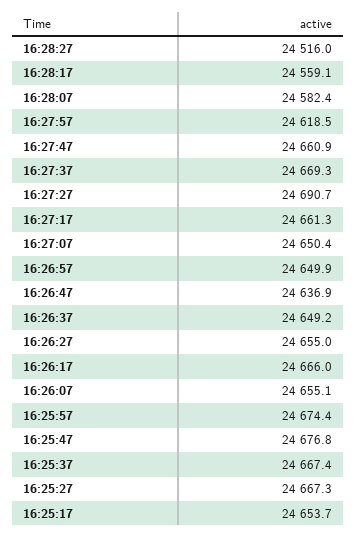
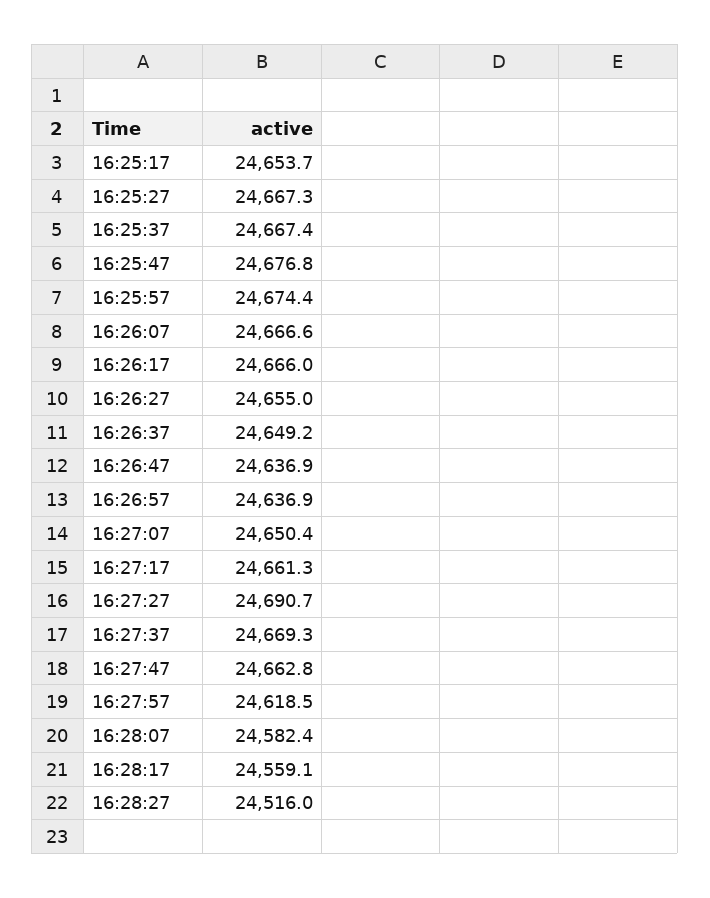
  {
    "16:28:27": 24516,
    "16:28:17": 24559.1,
    "16:28:07": 24582.4,
    "16:27:57": 24618.5,
-   "16:27:47": 24660.9,
+   "16:27:47": 24662.8,
    "16:27:37": 24669.3,
    "16:27:27": 24690.7,
    "16:27:17": 24661.3,
    "16:27:07": 24650.4,
-   "16:26:57": 24649.9,
+   "16:26:57": 24636.9,
    "16:26:47": 24636.9,
    "16:26:37": 24649.2,
    "16:26:27": 24655,
    "16:26:17": 24666,
-   "16:26:07": 24655.1,
+   "16:26:07": 24666.6,
    "16:25:57": 24674.4,
    "16:25:47": 24676.8,
    "16:25:37": 24667.4,
    "16:25:27": 24667.3,
    "16:25:17": 24653.7
  }

